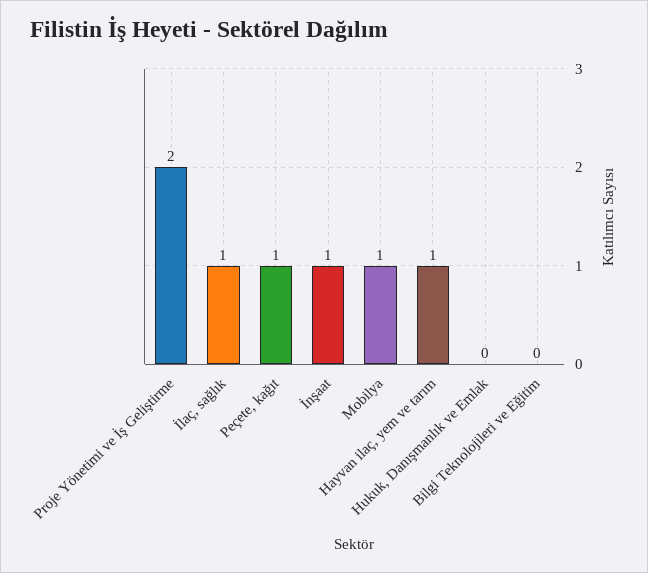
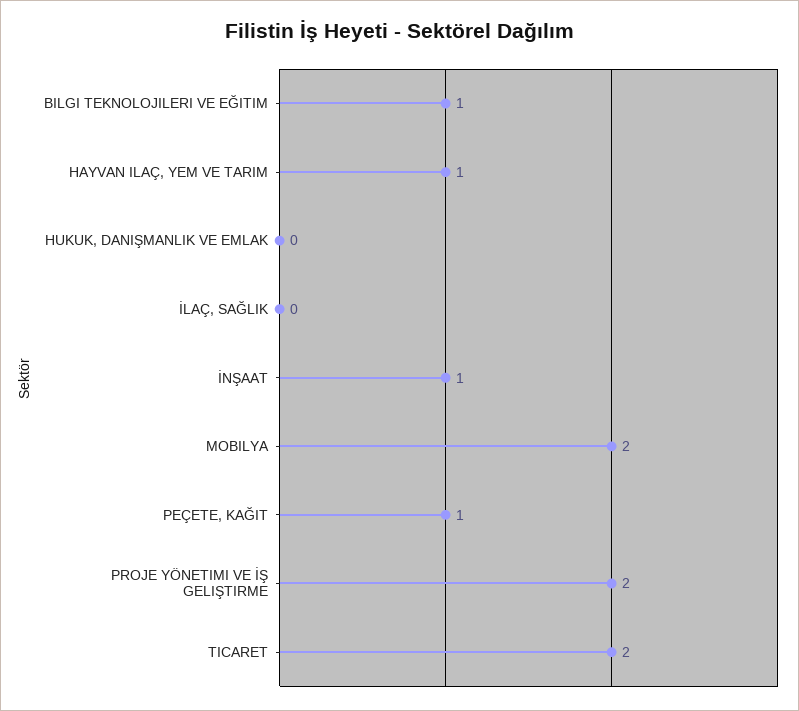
  {
    "Proje Yönetimi ve İş Geliştirme": 2,
-   "İlaç, sağlık": 1,
+   "İlaç, sağlık": 0,
    "Peçete, kağıt": 1,
    "İnşaat": 1,
-   "Mobilya": 1,
+   "Mobilya": 2,
    "Hayvan ilaç, yem ve tarım": 1,
    "Hukuk, Danışmanlık ve Emlak": 0,
-   "Bilgi Teknolojileri ve Eğitim": 0
+   "Bilgi Teknolojileri ve Eğitim": 1,
+   "TICARET": 2
  }

